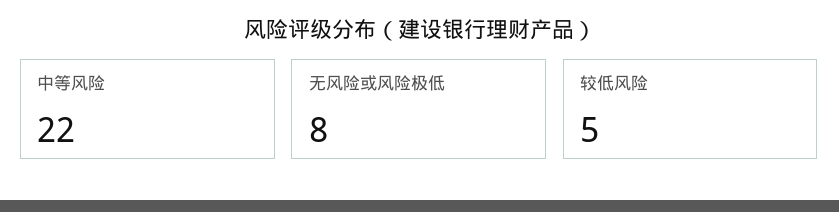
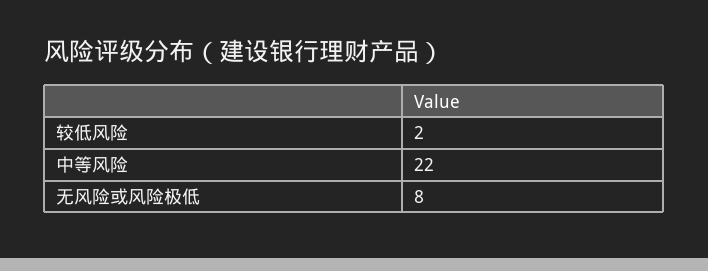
  {
    "中等风险": 22,
    "无风险或风险极低": 8,
-   "较低风险": 5
+   "较低风险": 2
  }

